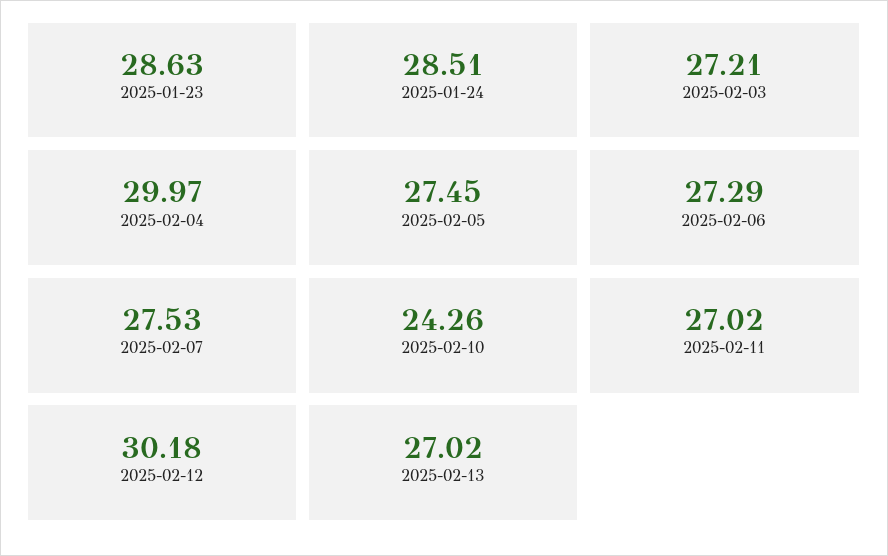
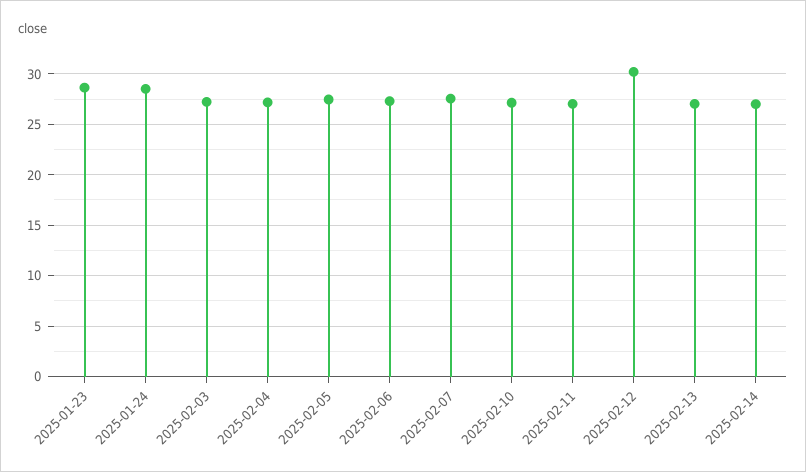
  {
    "2025-01-23": 28.63,
    "2025-01-24": 28.51,
    "2025-02-03": 27.21,
-   "2025-02-04": 29.97,
+   "2025-02-04": 27,
    "2025-02-05": 27.45,
    "2025-02-06": 27.29,
    "2025-02-07": 27.53,
-   "2025-02-10": 24.26,
+   "2025-02-10": 27,
    "2025-02-11": 27.02,
    "2025-02-12": 30.18,
-   "2025-02-13": 27.02
+   "2025-02-13": 27.02,
+   "2025-02-14": 27
  }

